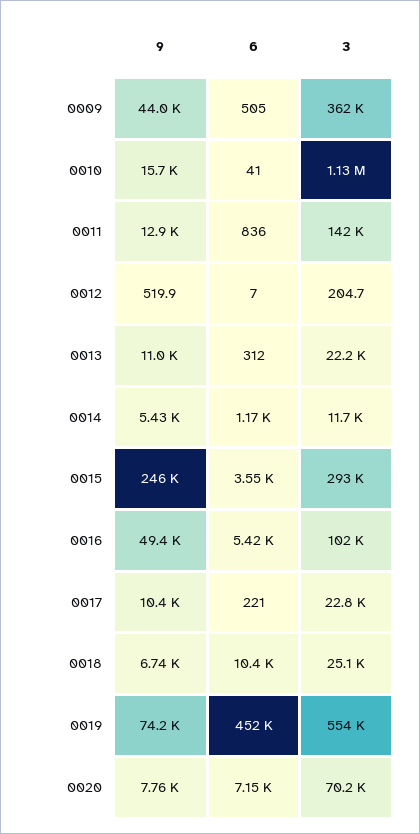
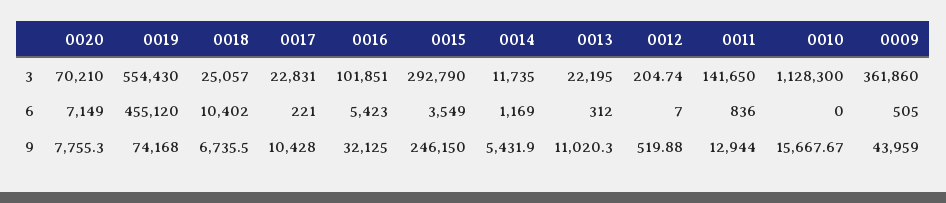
  {
    "9": {
      "0009": 43959,
      "0010": 15667.67,
      "0011": 12944,
      "0012": 519.88,
      "0013": 11020.3,
      "0014": 5431.9,
      "0015": 246150,
-     "0016": 49400,
+     "0016": 32125,
      "0017": 10428,
      "0018": 6735.5,
      "0019": 74168,
      "0020": 7755.3
    },
    "6": {
      "0009": 505,
-     "0010": 41,
+     "0010": 0,
      "0011": 836,
      "0012": 7,
      "0013": 312,
      "0014": 1169,
      "0015": 3549,
      "0016": 5423,
      "0017": 221,
      "0018": 10402,
-     "0019": 452000,
+     "0019": 455120,
      "0020": 7149
    },
    "3": {
      "0009": 361860,
      "0010": 1128300,
      "0011": 141650,
      "0012": 204.74,
      "0013": 22195,
      "0014": 11735,
      "0015": 292790,
      "0016": 101851,
      "0017": 22831,
      "0018": 25057,
      "0019": 554430,
      "0020": 70210
    }
  }

